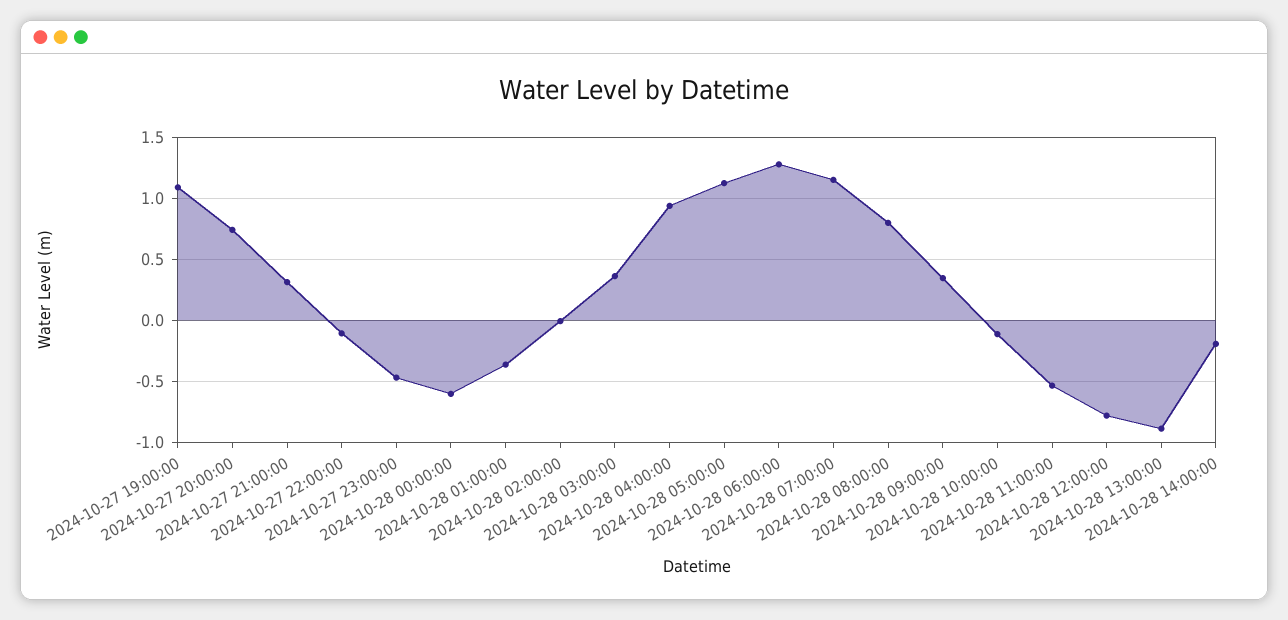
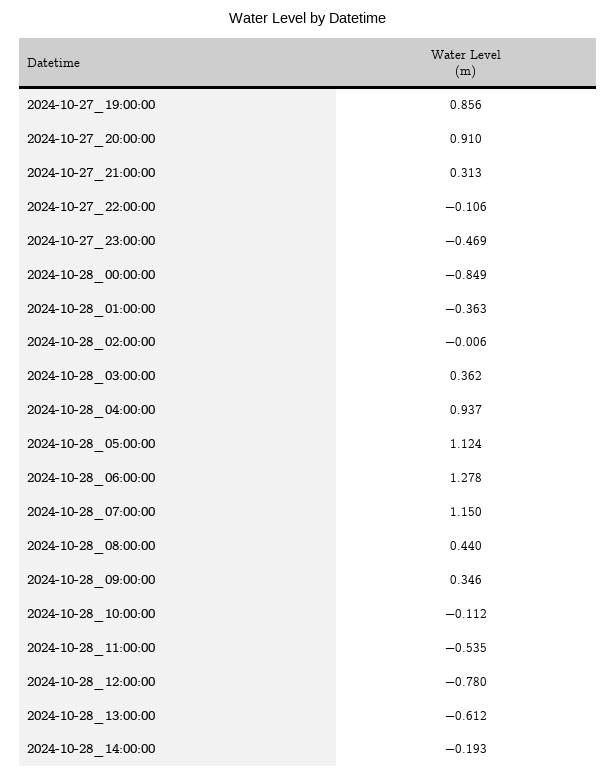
  {
-   "2024-10-27 19:00:00": 1.1,
+   "2024-10-27 19:00:00": 0.856,
-   "2024-10-27 20:00:00": 0.75,
+   "2024-10-27 20:00:00": 0.91,
    "2024-10-27 21:00:00": 0.313,
    "2024-10-27 22:00:00": -0.106,
    "2024-10-27 23:00:00": -0.469,
-   "2024-10-28 00:00:00": -0.6,
+   "2024-10-28 00:00:00": -0.849,
    "2024-10-28 01:00:00": -0.363,
    "2024-10-28 02:00:00": -0.006,
    "2024-10-28 03:00:00": 0.362,
    "2024-10-28 04:00:00": 0.937,
    "2024-10-28 05:00:00": 1.124,
    "2024-10-28 06:00:00": 1.278,
    "2024-10-28 07:00:00": 1.15,
-   "2024-10-28 08:00:00": 0.8,
+   "2024-10-28 08:00:00": 0.44,
    "2024-10-28 09:00:00": 0.346,
    "2024-10-28 10:00:00": -0.112,
    "2024-10-28 11:00:00": -0.535,
    "2024-10-28 12:00:00": -0.78,
-   "2024-10-28 13:00:00": -0.9,
+   "2024-10-28 13:00:00": -0.612,
    "2024-10-28 14:00:00": -0.193
  }

